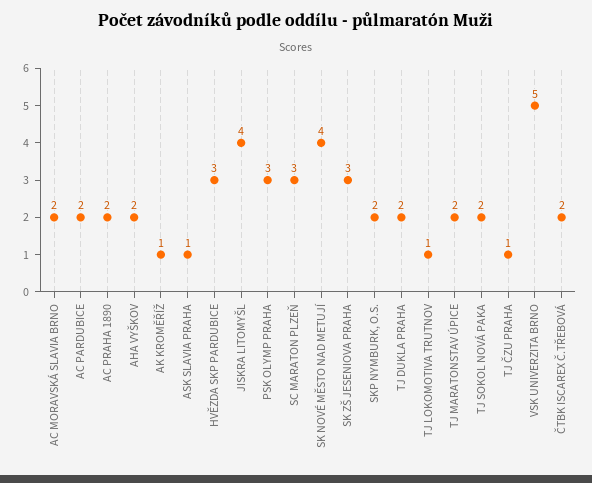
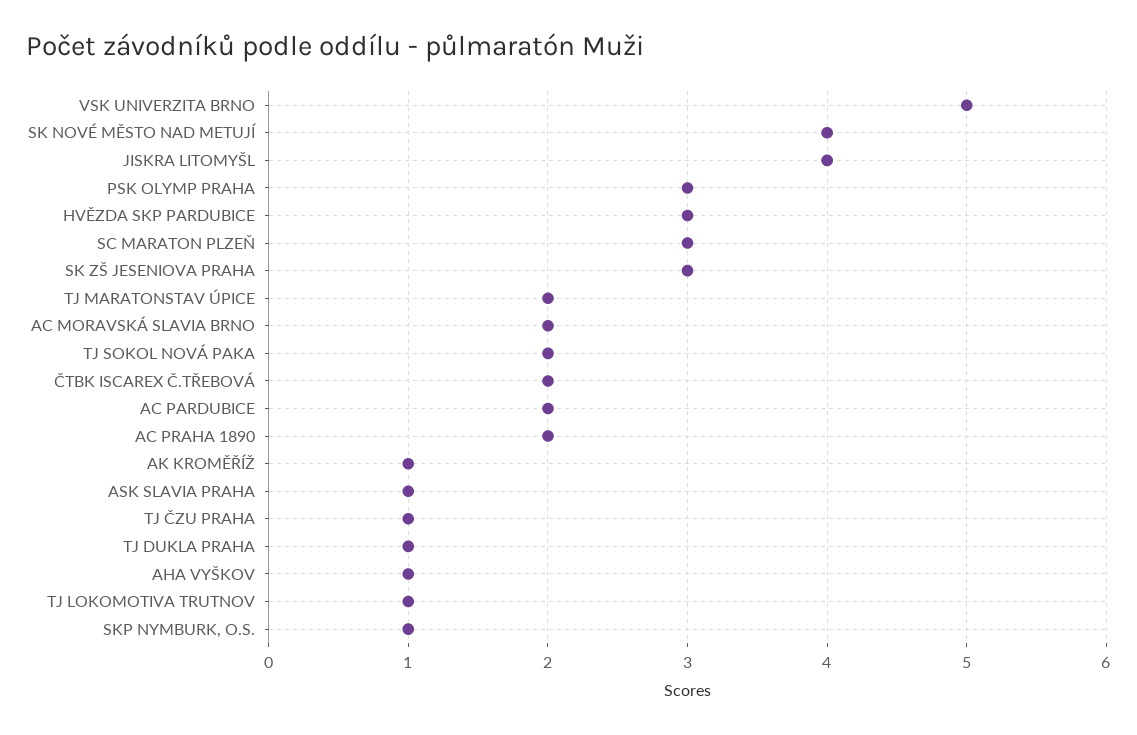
  {
    "AC MORAVSKÁ SLAVIA BRNO": 2,
    "AC PARDUBICE": 2,
    "AC PRAHA 1890": 2,
-   "AHA VYŠKOV": 2,
+   "AHA VYŠKOV": 1,
    "AK KROMĚŘÍŽ": 1,
    "ASK SLAVIA PRAHA": 1,
    "HVĚZDA SKP PARDUBICE": 3,
    "JISKRA LITOMYŠL": 4,
    "PSK OLYMP PRAHA": 3,
    "SC MARATON PLZEŇ": 3,
    "SK NOVÉ MĚSTO NAD METUJÍ": 4,
    "SK ZŠ JESENIOVA PRAHA": 3,
-   "SKP NYMBURK, O.S.": 2,
+   "SKP NYMBURK, O.S.": 1,
-   "TJ DUKLA PRAHA": 2,
+   "TJ DUKLA PRAHA": 1,
    "TJ LOKOMOTIVA TRUTNOV": 1,
    "TJ MARATONSTAV ÚPICE": 2,
    "TJ SOKOL NOVÁ PAKA": 2,
    "TJ ČZU PRAHA": 1,
    "VSK UNIVERZITA BRNO": 5,
    "ČTBK ISCAREX Č.TŘEBOVÁ": 2
  }

